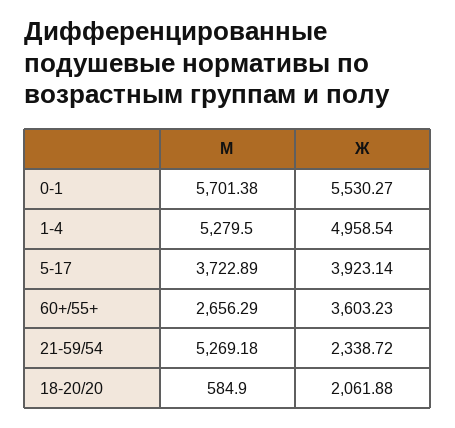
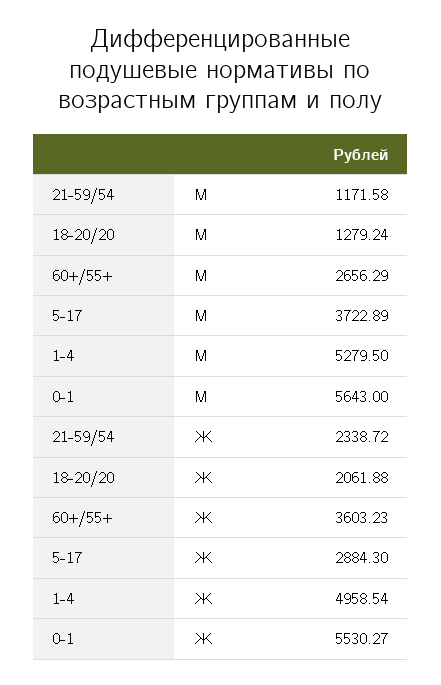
  {
    "М": {
-     "0-1": 5701.38,
+     "0-1": 5643,
      "1-4": 5279.5,
      "5-17": 3722.89,
      "60+/55+": 2656.29,
-     "21-59/54": 5269.18,
+     "21-59/54": 1171.58,
-     "18-20/20": 584.9
+     "18-20/20": 1279.24
    },
    "Ж": {
      "0-1": 5530.27,
      "1-4": 4958.54,
-     "5-17": 3923.14,
+     "5-17": 2884.3,
      "60+/55+": 3603.23,
      "21-59/54": 2338.72,
      "18-20/20": 2061.88
    }
  }

